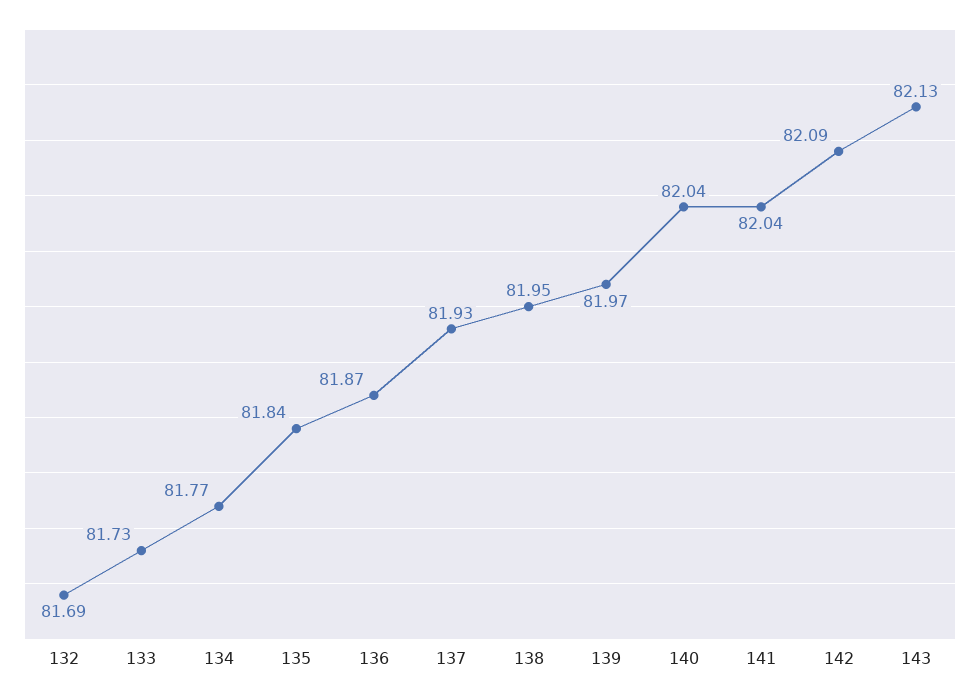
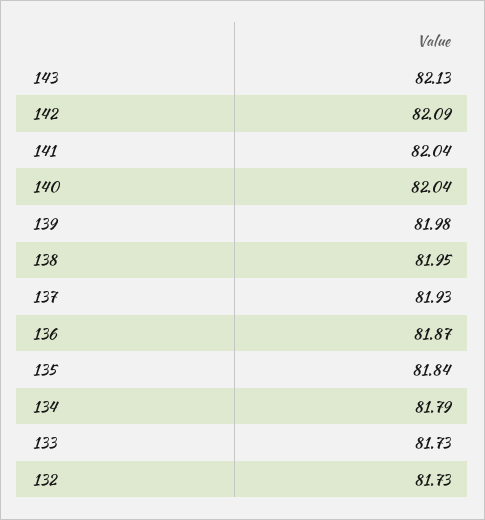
  {
-   "132": 81.69,
+   "132": 81.73,
    "133": 81.73,
-   "134": 81.77,
+   "134": 81.79,
    "135": 81.84,
    "136": 81.87,
    "137": 81.93,
    "138": 81.95,
-   "139": 81.97,
+   "139": 81.98,
    "140": 82.04,
    "141": 82.04,
    "142": 82.09,
    "143": 82.13
  }

